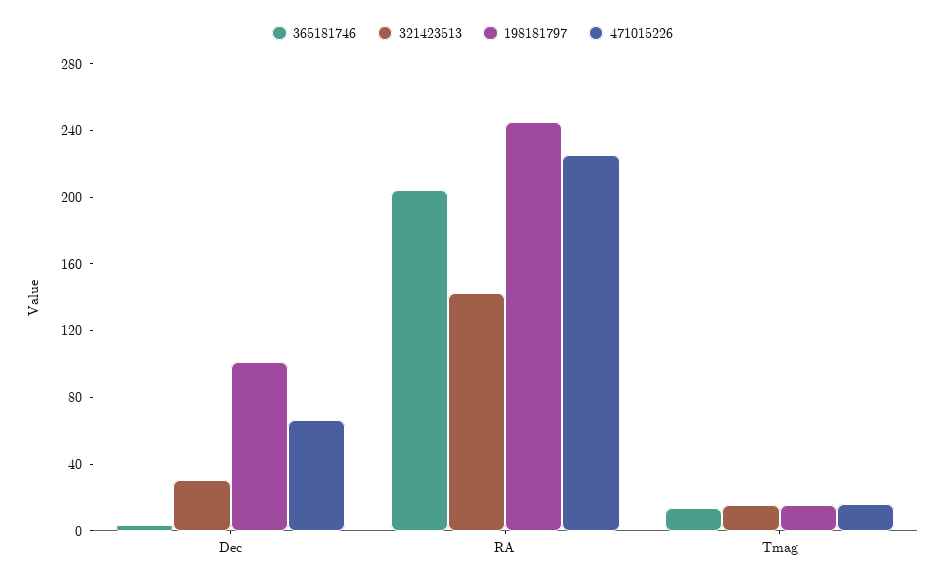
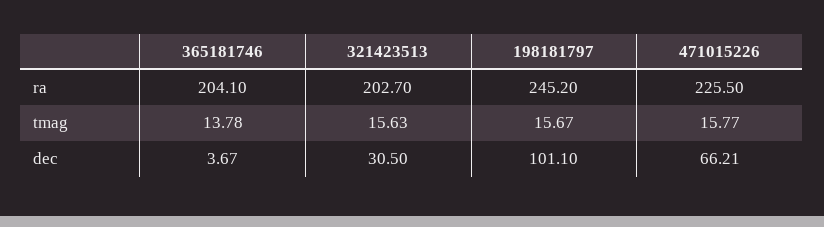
  {
    "365181746": {
      "Dec": 3.67,
      "RA": 204.1,
      "Tmag": 13.78
    },
    "321423513": {
      "Dec": 30.5,
-     "RA": 140,
+     "RA": 202.7,
      "Tmag": 15.63
    },
    "198181797": {
      "Dec": 101.1,
      "RA": 245.2,
      "Tmag": 15.67
    },
    "471015226": {
      "Dec": 66.21,
      "RA": 225.5,
      "Tmag": 15.77
    }
  }

